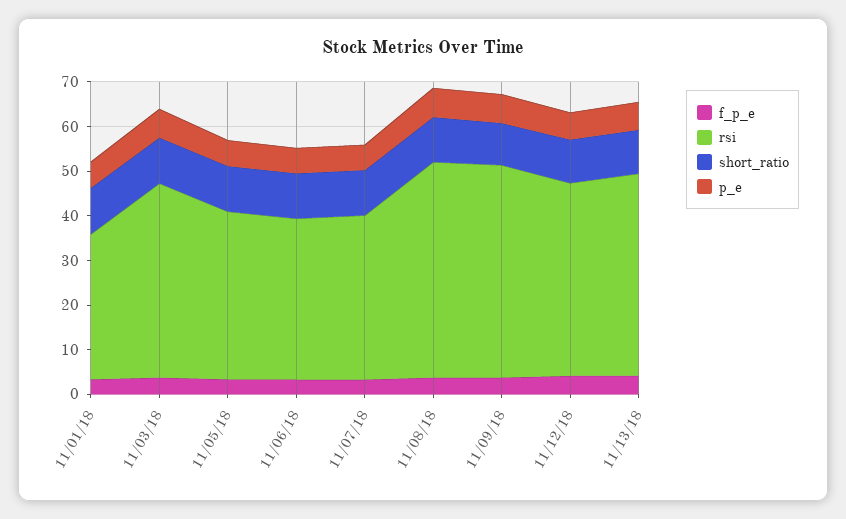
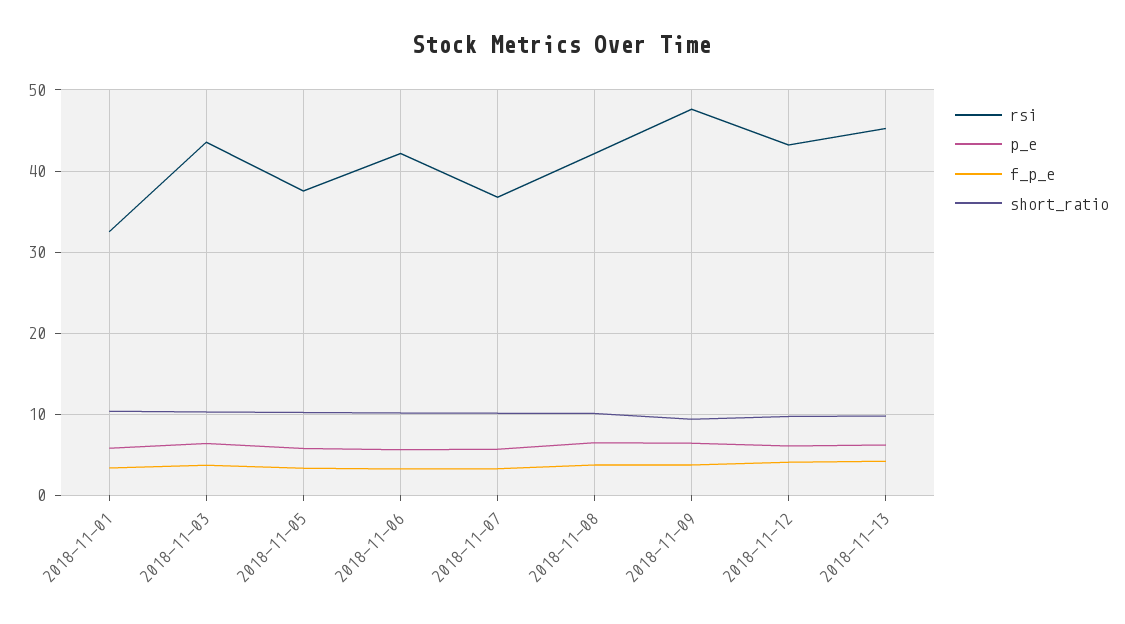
  {
    "f_p_e": {
      "11/01/18": 3,
      "11/03/18": 4,
      "11/05/18": 3,
      "11/06/18": 3,
      "11/07/18": 3,
      "11/08/18": 4,
      "11/09/18": 4,
      "11/12/18": 4,
      "11/13/18": 4
    },
    "rsi": {
      "11/01/18": 33,
      "11/03/18": 44,
      "11/05/18": 38,
-     "11/06/18": 36,
+     "11/06/18": 42,
      "11/07/18": 37,
-     "11/08/18": 48,
+     "11/08/18": 42,
      "11/09/18": 48,
      "11/12/18": 43,
      "11/13/18": 45
    },
    "short_ratio": {
      "11/01/18": 10,
      "11/03/18": 10,
      "11/05/18": 10,
      "11/06/18": 10,
      "11/07/18": 10,
      "11/08/18": 10,
      "11/09/18": 9,
      "11/12/18": 10,
      "11/13/18": 10
    },
    "p_e": {
      "11/01/18": 6,
      "11/03/18": 6,
      "11/05/18": 6,
      "11/06/18": 6,
      "11/07/18": 6,
      "11/08/18": 6,
      "11/09/18": 6,
      "11/12/18": 6,
      "11/13/18": 6
    }
  }

